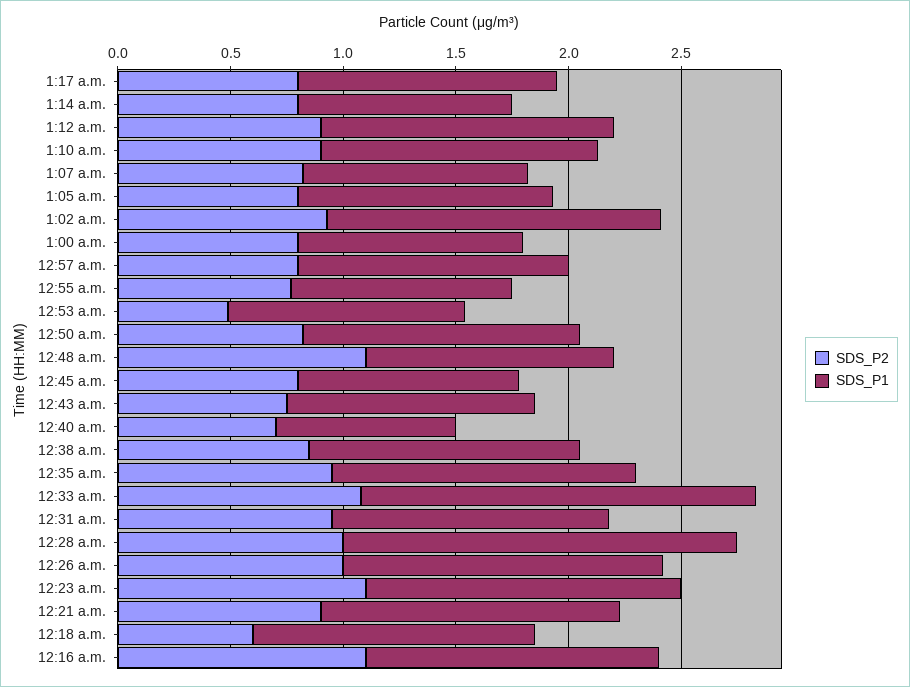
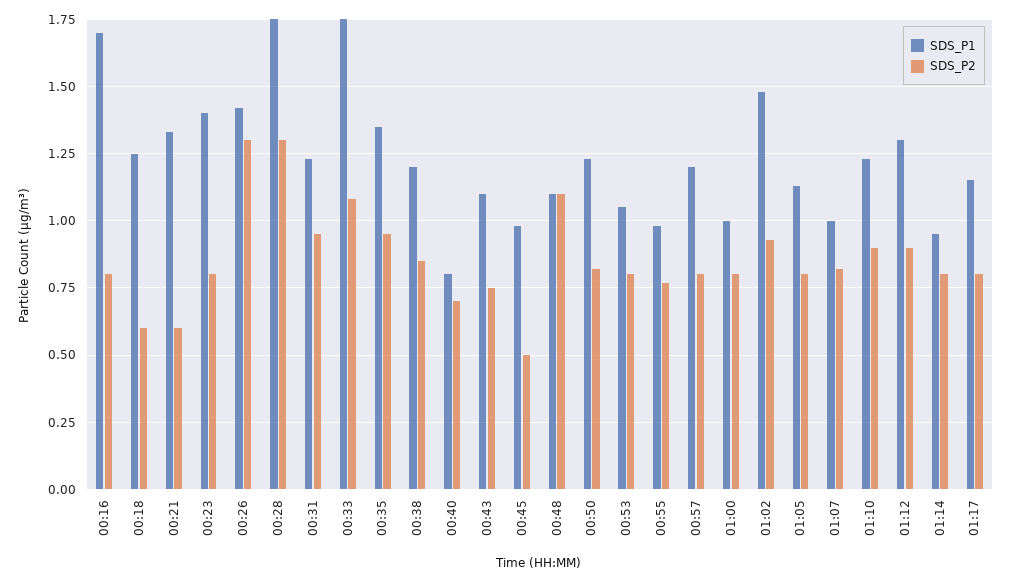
  {
    "SDS_P2": {
      "1:17 a.m.": 0.8,
      "1:14 a.m.": 0.8,
      "1:12 a.m.": 0.9,
      "1:10 a.m.": 0.9,
      "1:07 a.m.": 0.8,
      "1:05 a.m.": 0.8,
      "1:02 a.m.": 0.95,
      "1:00 a.m.": 0.8,
      "12:57 a.m.": 0.8,
      "12:55 a.m.": 0.75,
-     "12:53 a.m.": 0.5,
+     "12:53 a.m.": 0.8,
      "12:50 a.m.": 0.8,
      "12:48 a.m.": 1.1,
-     "12:45 a.m.": 0.8,
+     "12:45 a.m.": 0.5,
      "12:43 a.m.": 0.75,
      "12:40 a.m.": 0.7,
      "12:38 a.m.": 0.85,
      "12:35 a.m.": 0.95,
      "12:33 a.m.": 1.1,
      "12:31 a.m.": 0.95,
-     "12:28 a.m.": 1,
+     "12:28 a.m.": 1.3,
-     "12:26 a.m.": 1,
+     "12:26 a.m.": 1.3,
-     "12:23 a.m.": 1.1,
+     "12:23 a.m.": 0.8,
-     "12:21 a.m.": 0.9,
+     "12:21 a.m.": 0.6,
      "12:18 a.m.": 0.6,
-     "12:16 a.m.": 1.1
+     "12:16 a.m.": 0.8
    },
    "SDS_P1": {
      "1:17 a.m.": 1.15,
      "1:14 a.m.": 0.95,
      "1:12 a.m.": 1.3,
      "1:10 a.m.": 1.25,
      "1:07 a.m.": 1,
      "1:05 a.m.": 1.15,
      "1:02 a.m.": 1.5,
      "1:00 a.m.": 1,
      "12:57 a.m.": 1.2,
      "12:55 a.m.": 1,
      "12:53 a.m.": 1.05,
      "12:50 a.m.": 1.25,
      "12:48 a.m.": 1.1,
      "12:45 a.m.": 1,
      "12:43 a.m.": 1.1,
      "12:40 a.m.": 0.8,
      "12:38 a.m.": 1.2,
      "12:35 a.m.": 1.35,
      "12:33 a.m.": 1.75,
      "12:31 a.m.": 1.25,
      "12:28 a.m.": 1.75,
      "12:26 a.m.": 1.4,
      "12:23 a.m.": 1.4,
      "12:21 a.m.": 1.35,
      "12:18 a.m.": 1.25,
-     "12:16 a.m.": 1.3
+     "12:16 a.m.": 1.7
    }
  }

